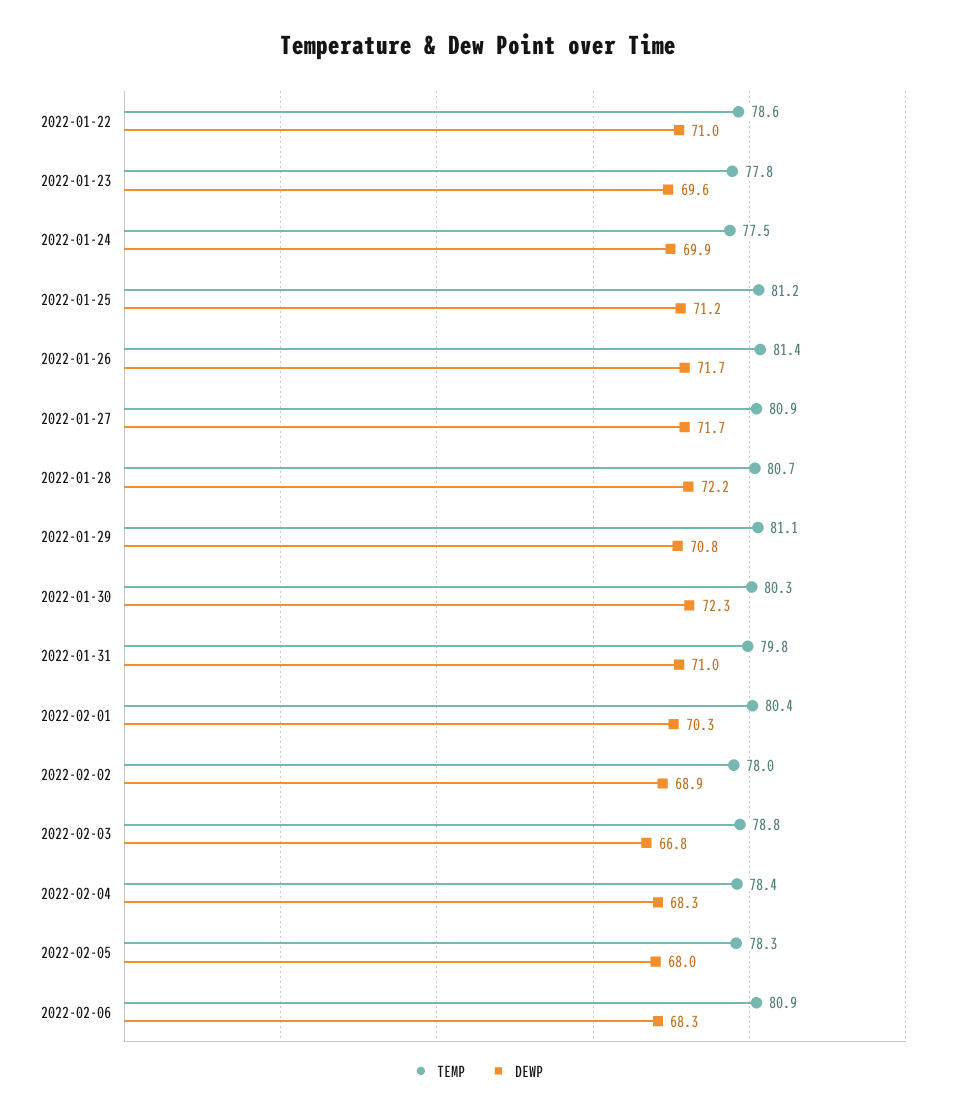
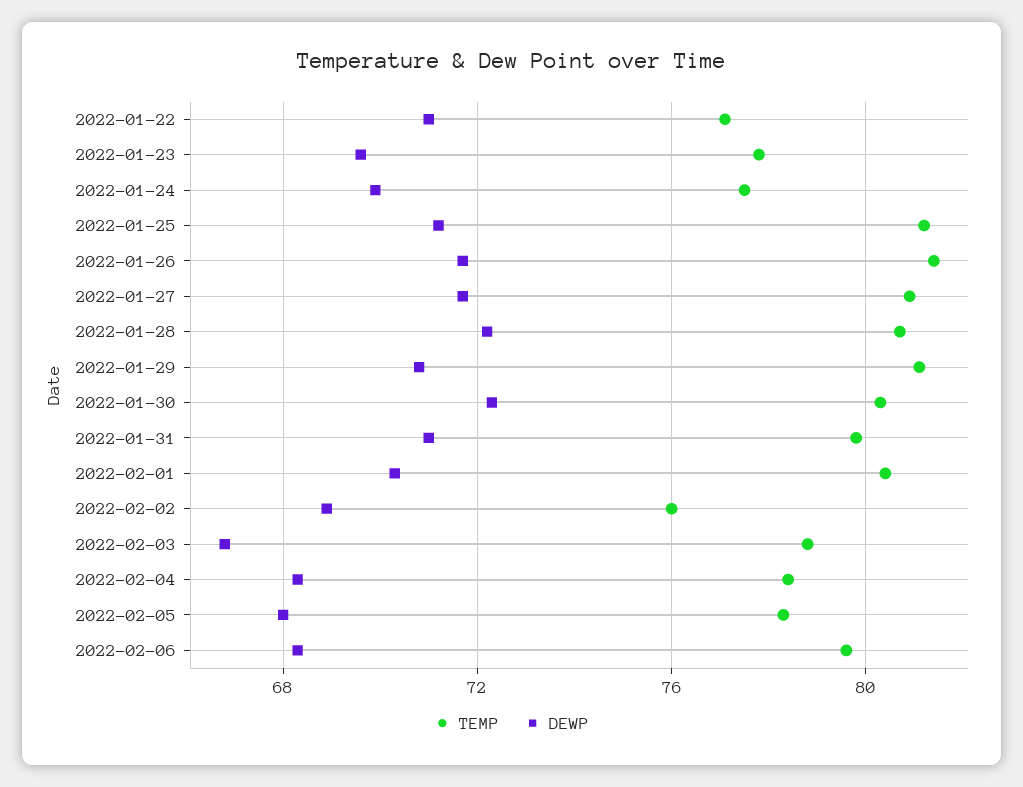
  {
    "TEMP": {
-     "2022-01-22": 78.6,
+     "2022-01-22": 77,
      "2022-01-23": 77.8,
      "2022-01-24": 77.5,
      "2022-01-25": 81.2,
      "2022-01-26": 81.4,
      "2022-01-27": 80.9,
      "2022-01-28": 80.7,
      "2022-01-29": 81.1,
      "2022-01-30": 80.3,
      "2022-01-31": 79.8,
      "2022-02-01": 80.4,
-     "2022-02-02": 78,
+     "2022-02-02": 76,
      "2022-02-03": 78.8,
      "2022-02-04": 78.4,
      "2022-02-05": 78.3,
-     "2022-02-06": 80.9
+     "2022-02-06": 79.5
    },
    "DEWP": {
      "2022-01-22": 71,
      "2022-01-23": 69.6,
      "2022-01-24": 69.9,
      "2022-01-25": 71.2,
      "2022-01-26": 71.7,
      "2022-01-27": 71.7,
      "2022-01-28": 72.2,
      "2022-01-29": 70.8,
      "2022-01-30": 72.3,
      "2022-01-31": 71,
      "2022-02-01": 70.3,
      "2022-02-02": 68.9,
      "2022-02-03": 66.8,
      "2022-02-04": 68.3,
      "2022-02-05": 68,
      "2022-02-06": 68.3
    }
  }

